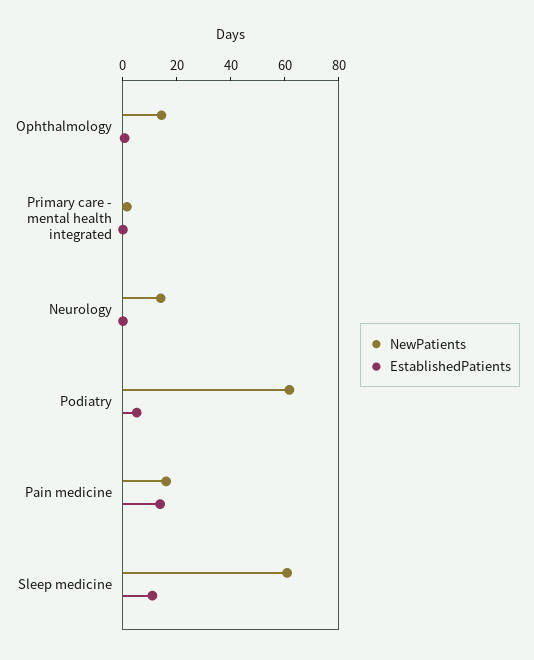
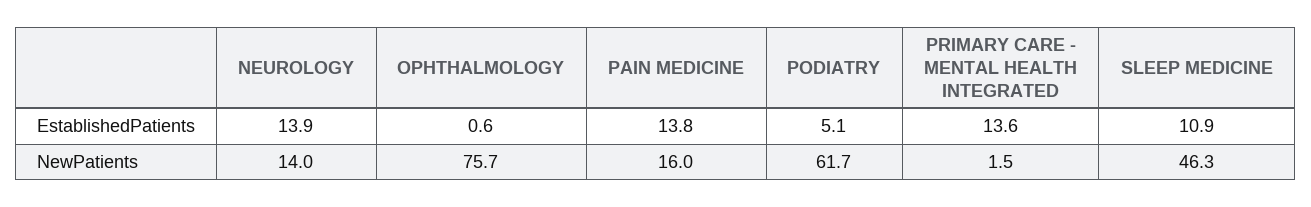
  {
    "NewPatients": {
-     "Ophthalmology": 15,
+     "Ophthalmology": 75.7,
      "Primary care - mental health integrated": 1.5,
      "Neurology": 14,
      "Podiatry": 61.7,
      "Pain medicine": 16,
-     "Sleep medicine": 60
+     "Sleep medicine": 46.3
    },
    "EstablishedPatients": {
      "Ophthalmology": 0.6,
-     "Primary care - mental health integrated": 0,
+     "Primary care - mental health integrated": 13.6,
-     "Neurology": 0,
+     "Neurology": 13.9,
      "Podiatry": 5.1,
      "Pain medicine": 13.8,
      "Sleep medicine": 10.9
    }
  }

